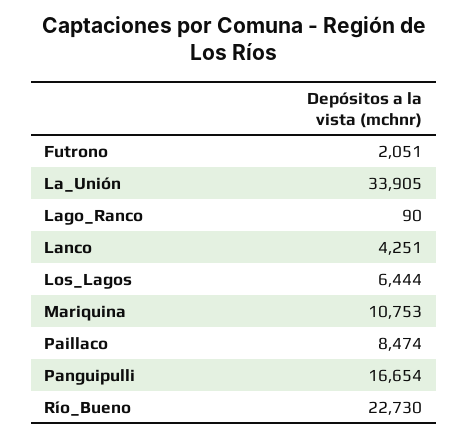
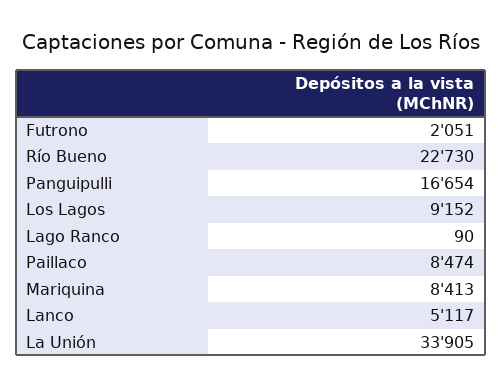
  {
    "Futrono": 2051,
    "La_Unión": 33905,
    "Lago_Ranco": 90,
-   "Lanco": 4251,
+   "Lanco": 5117,
-   "Los_Lagos": 6444,
+   "Los_Lagos": 9152,
-   "Mariquina": 10753,
+   "Mariquina": 8413,
    "Paillaco": 8474,
    "Panguipulli": 16654,
    "Río_Bueno": 22730
  }

